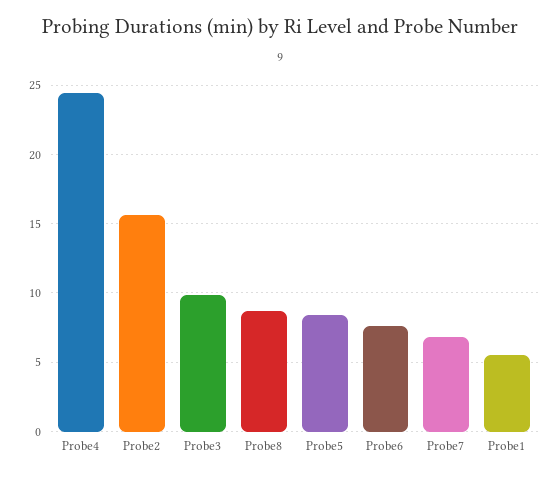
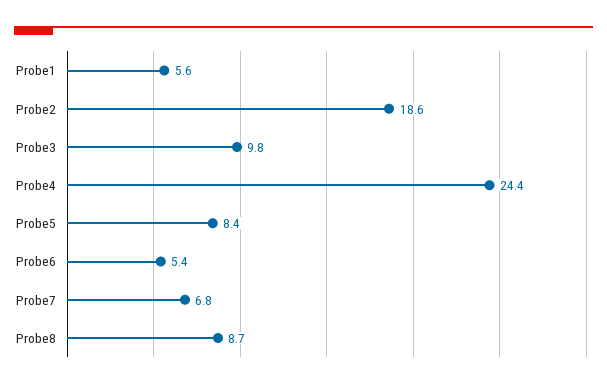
  {
    "Probe4": 24.4,
-   "Probe2": 15.5,
+   "Probe2": 18.6,
    "Probe3": 9.8,
    "Probe8": 8.7,
    "Probe5": 8.4,
-   "Probe6": 7.5,
+   "Probe6": 5.4,
    "Probe7": 6.8,
    "Probe1": 5.6
  }

